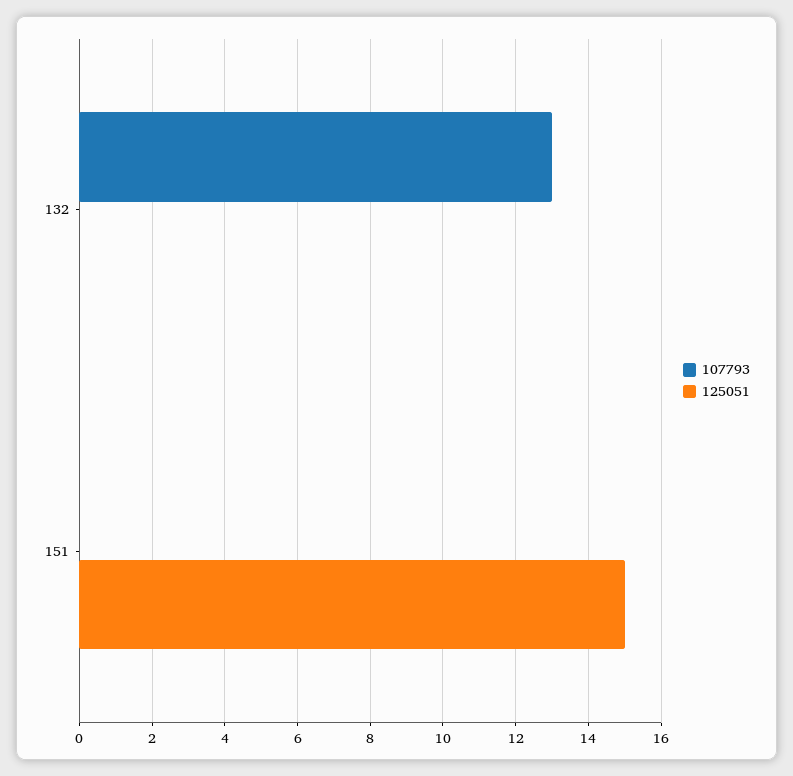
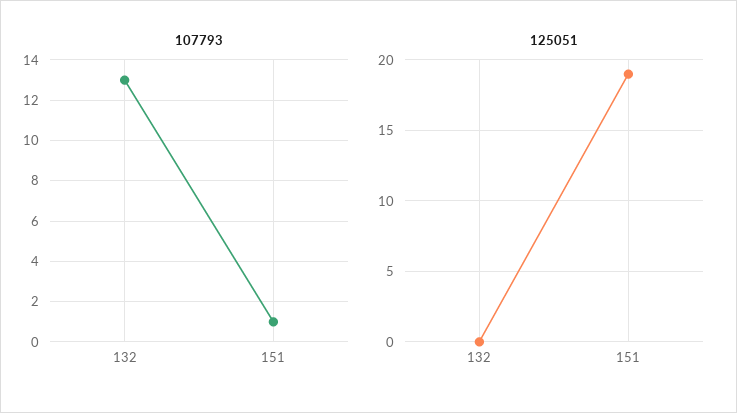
  {
    "107793": {
      "132": 13,
-     "151": 0
+     "151": 1
    },
    "125051": {
      "132": 0,
-     "151": 15
+     "151": 19
    }
  }

